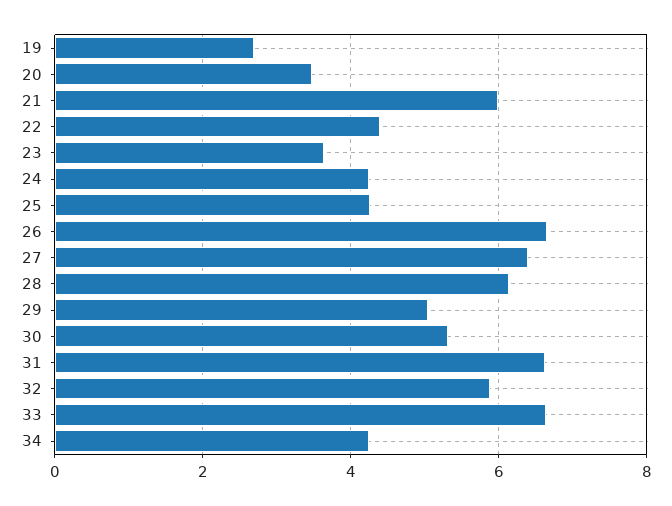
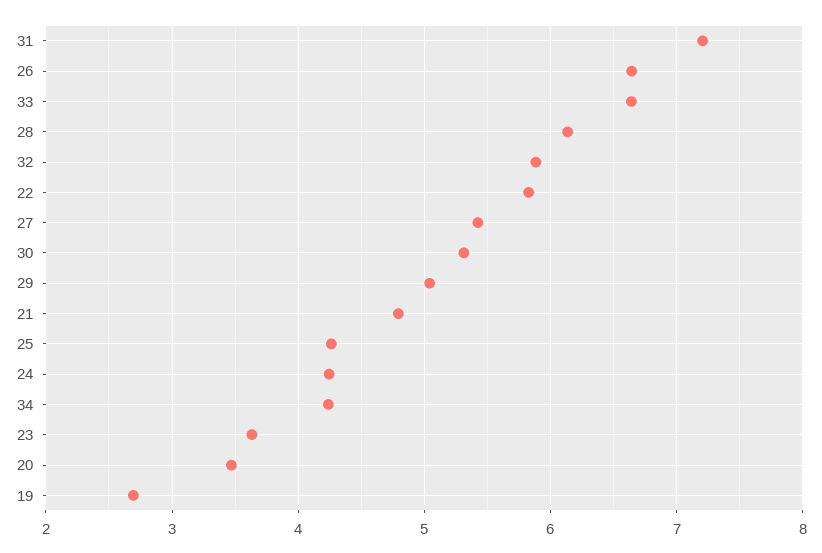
  {
    "19": 2.7,
    "20": 3.5,
-   "21": 6,
+   "21": 4.8,
-   "22": 4.4,
+   "22": 5.8,
    "23": 3.6,
    "24": 4.2,
    "25": 4.3,
    "26": 6.6,
-   "27": 6.4,
+   "27": 5.4,
    "28": 6.1,
    "29": 5,
    "30": 5.3,
-   "31": 6.6,
+   "31": 7.2,
    "32": 5.9,
    "33": 6.6,
    "34": 4.2
  }

